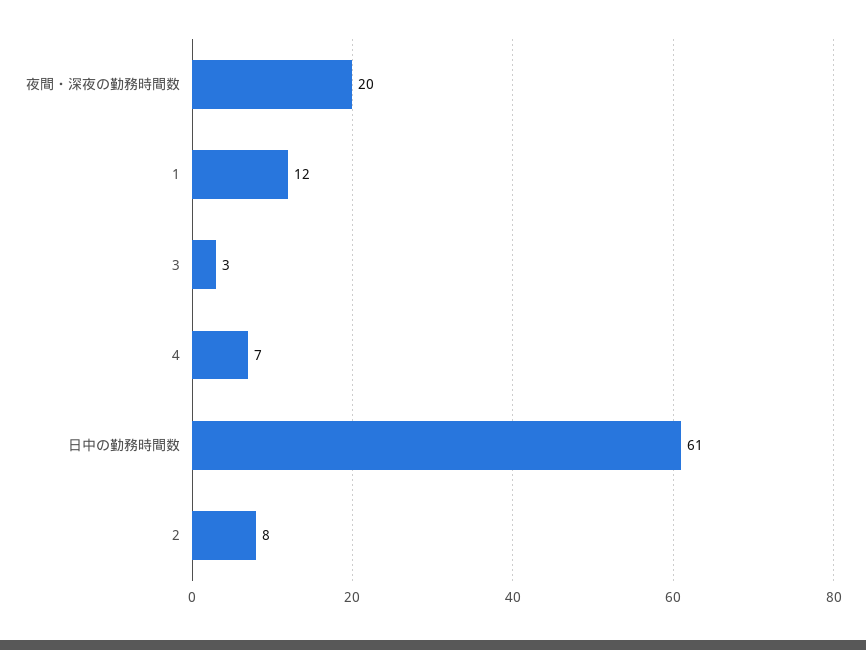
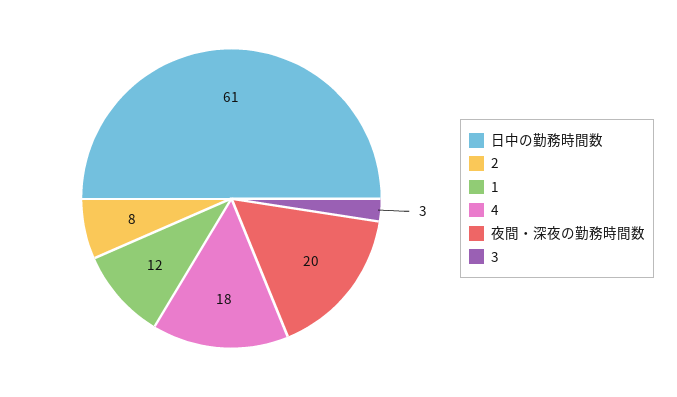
  {
    "夜間・深夜の勤務時間数": 20,
    "1": 12,
    "3": 3,
-   "4": 7,
+   "4": 18,
    "日中の勤務時間数": 61,
    "2": 8
  }

